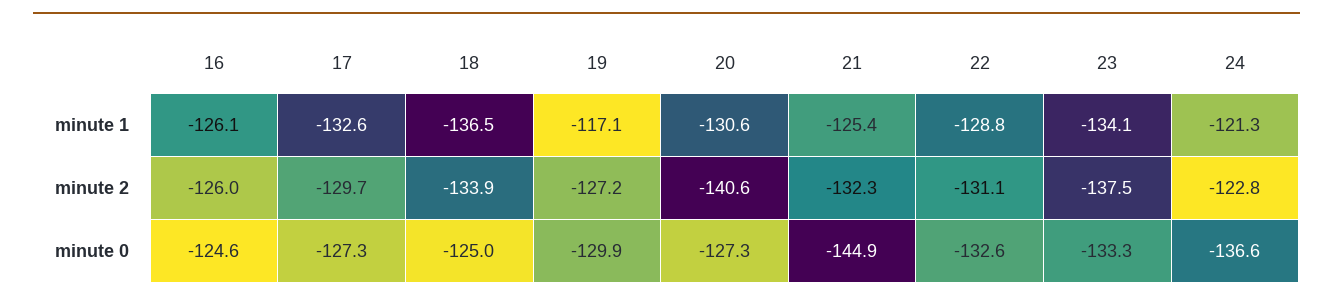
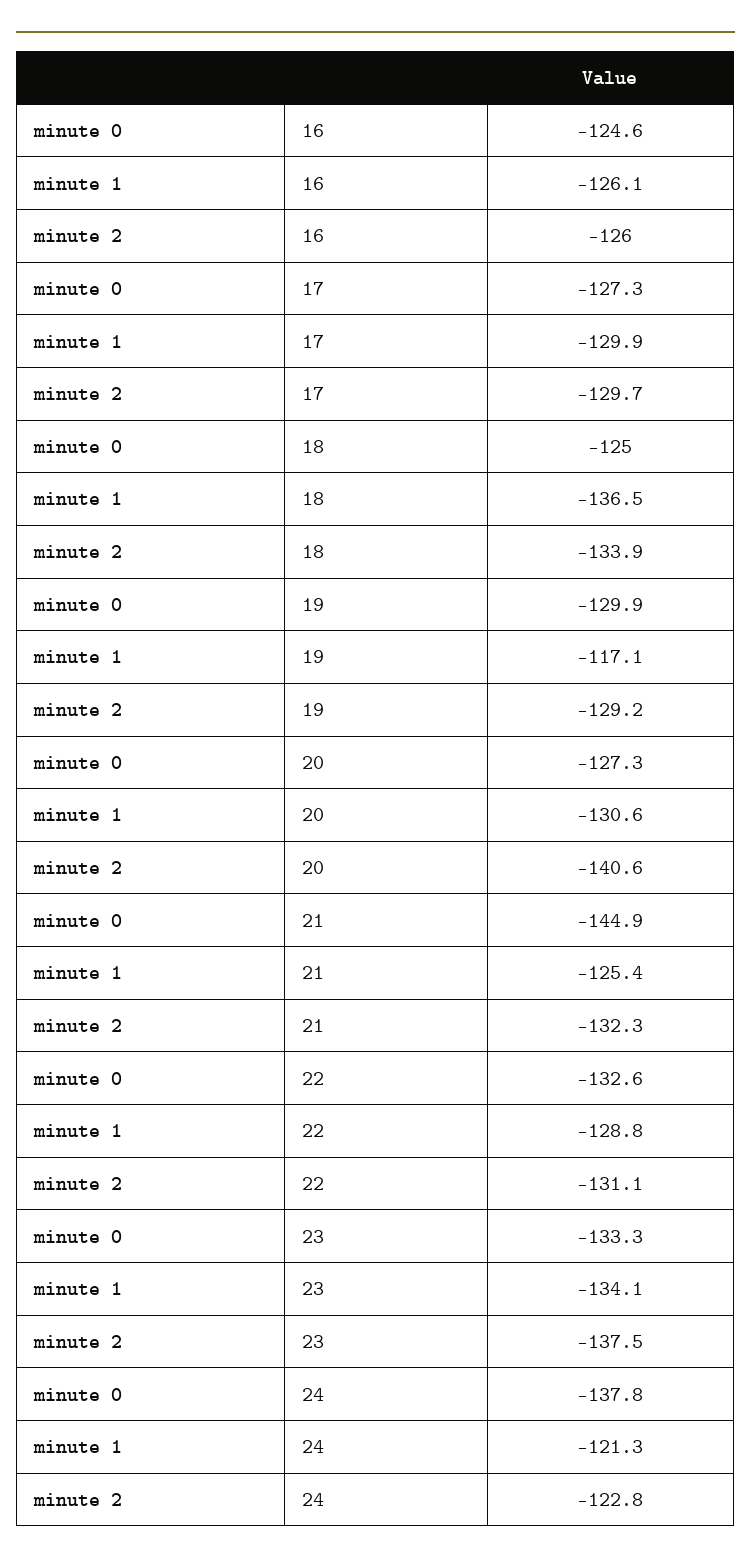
  {
    "16": {
      "minute 1": -126.1,
      "minute 2": -126,
      "minute 0": -124.6
    },
    "17": {
-     "minute 1": -132.6,
+     "minute 1": -129.9,
      "minute 2": -129.7,
      "minute 0": -127.3
    },
    "18": {
      "minute 1": -136.5,
      "minute 2": -133.9,
      "minute 0": -125
    },
    "19": {
      "minute 1": -117.1,
-     "minute 2": -127.2,
+     "minute 2": -129.2,
      "minute 0": -129.9
    },
    "20": {
      "minute 1": -130.6,
      "minute 2": -140.6,
      "minute 0": -127.3
    },
    "21": {
      "minute 1": -125.4,
      "minute 2": -132.3,
      "minute 0": -144.9
    },
    "22": {
      "minute 1": -128.8,
      "minute 2": -131.1,
      "minute 0": -132.6
    },
    "23": {
      "minute 1": -134.1,
      "minute 2": -137.5,
      "minute 0": -133.3
    },
    "24": {
      "minute 1": -121.3,
      "minute 2": -122.8,
-     "minute 0": -136.6
+     "minute 0": -137.8
    }
  }

